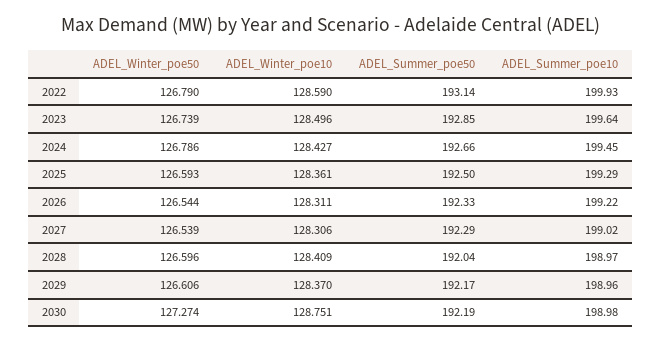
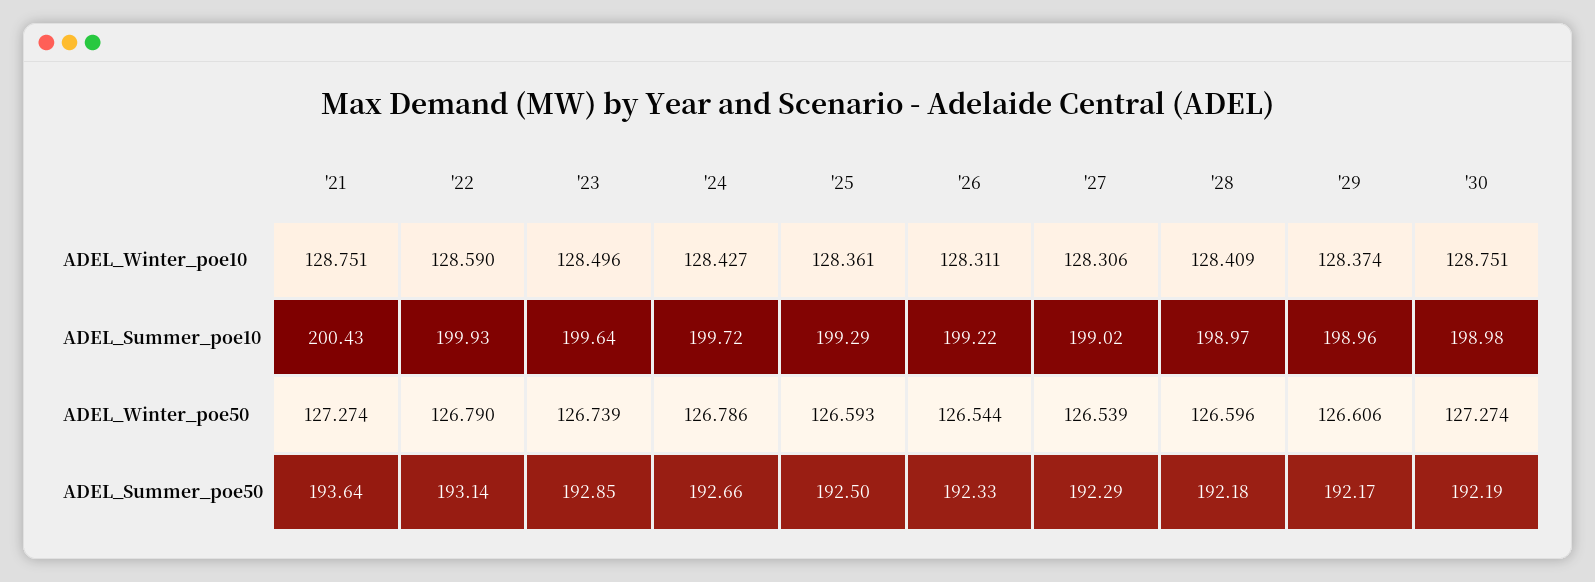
  {
    "ADEL_Winter_poe50": {
      "2022": 126.79,
      "2023": 126.739,
      "2024": 126.786,
      "2025": 126.593,
      "2026": 126.544,
      "2027": 126.539,
      "2028": 126.596,
      "2029": 126.606,
-     "2030": 127.274
+     "2030": 127.274,
+     "'21": 127.274
    },
    "ADEL_Winter_poe10": {
      "2022": 128.59,
      "2023": 128.496,
      "2024": 128.427,
      "2025": 128.361,
      "2026": 128.311,
      "2027": 128.306,
      "2028": 128.409,
-     "2029": 128.37,
+     "2029": 128.374,
-     "2030": 128.751
+     "2030": 128.751,
+     "'21": 128.751
    },
    "ADEL_Summer_poe50": {
      "2022": 193.14,
      "2023": 192.85,
      "2024": 192.66,
      "2025": 192.5,
      "2026": 192.33,
      "2027": 192.29,
-     "2028": 192.04,
+     "2028": 192.18,
      "2029": 192.17,
-     "2030": 192.19
+     "2030": 192.19,
+     "'21": 193.64
    },
    "ADEL_Summer_poe10": {
      "2022": 199.93,
      "2023": 199.64,
-     "2024": 199.45,
+     "2024": 199.72,
      "2025": 199.29,
      "2026": 199.22,
      "2027": 199.02,
      "2028": 198.97,
      "2029": 198.96,
-     "2030": 198.98
+     "2030": 198.98,
+     "'21": 200.43
    }
  }

